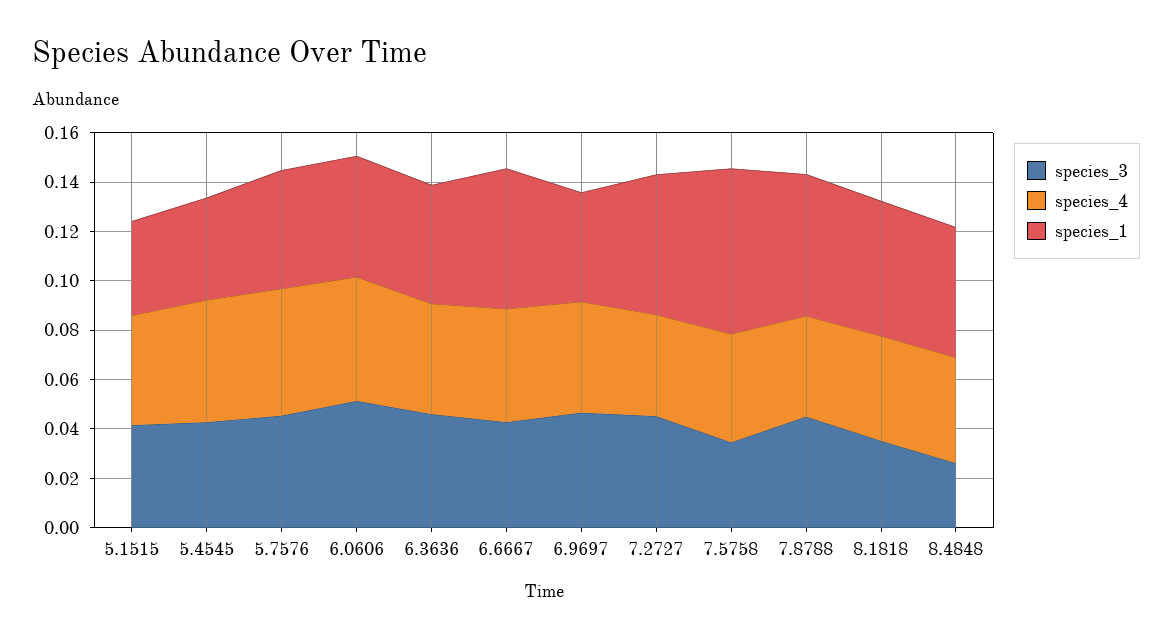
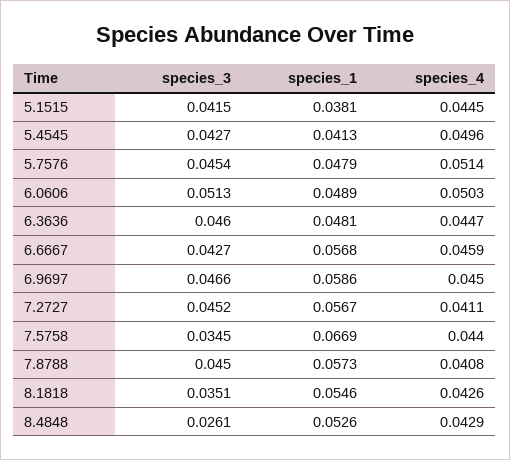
  {
    "species_3": {
      "5.1515": 0.0415,
      "5.4545": 0.0427,
      "5.7576": 0.0454,
      "6.0606": 0.0513,
      "6.3636": 0.046,
      "6.6667": 0.0427,
      "6.9697": 0.0466,
      "7.2727": 0.0452,
      "7.5758": 0.0345,
      "7.8788": 0.045,
      "8.1818": 0.0351,
      "8.4848": 0.0261
    },
    "species_4": {
      "5.1515": 0.0445,
      "5.4545": 0.0496,
      "5.7576": 0.0514,
      "6.0606": 0.0503,
      "6.3636": 0.0447,
      "6.6667": 0.0459,
      "6.9697": 0.045,
      "7.2727": 0.0411,
      "7.5758": 0.044,
      "7.8788": 0.0408,
      "8.1818": 0.0426,
      "8.4848": 0.0429
    },
    "species_1": {
      "5.1515": 0.0381,
      "5.4545": 0.0413,
      "5.7576": 0.0479,
      "6.0606": 0.0489,
      "6.3636": 0.0481,
      "6.6667": 0.0568,
-     "6.9697": 0.045,
+     "6.9697": 0.0586,
      "7.2727": 0.0567,
      "7.5758": 0.0669,
      "7.8788": 0.0573,
      "8.1818": 0.0546,
      "8.4848": 0.0526
    }
  }

